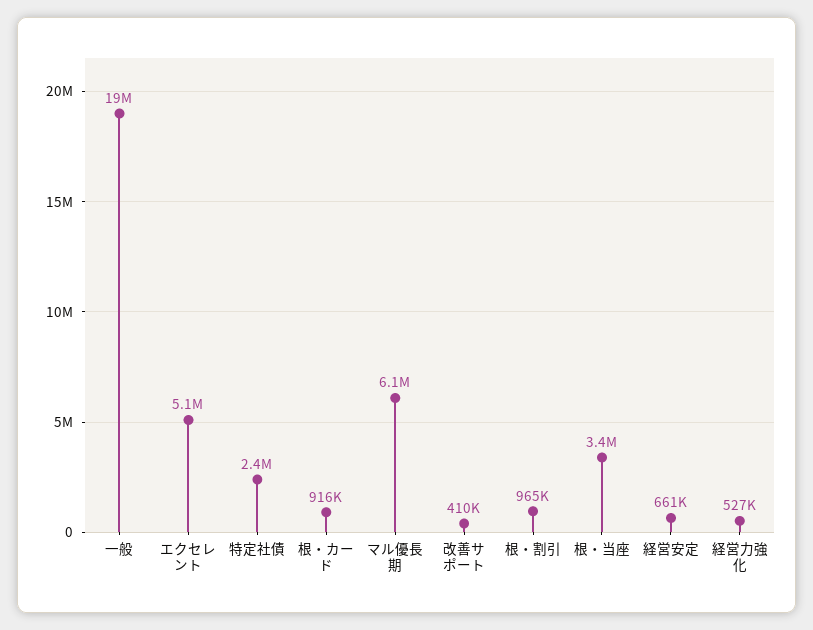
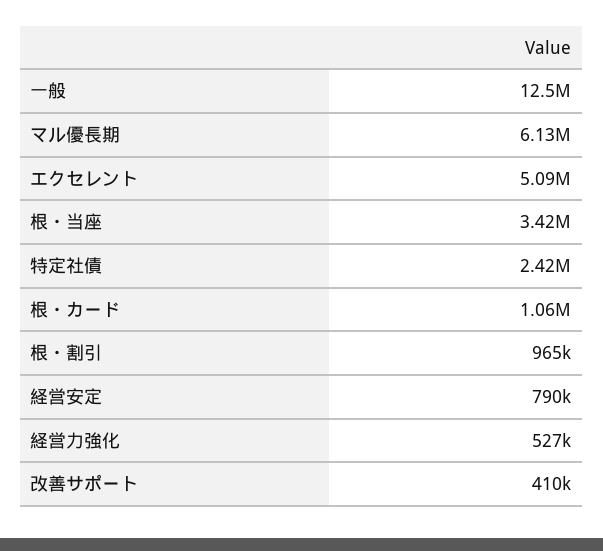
  {
-   "一般": 19000000,
+   "一般": 12500000,
    "エクセレント": 5090000,
    "特定社債": 2420000,
-   "根・カード": 916000,
+   "根・カード": 1060000,
    "マル優長期": 6130000,
    "改善サポート": 410000,
    "根・割引": 965000,
    "根・当座": 3420000,
-   "経営安定": 661000,
+   "経営安定": 790000,
    "経営力強化": 527000
  }

